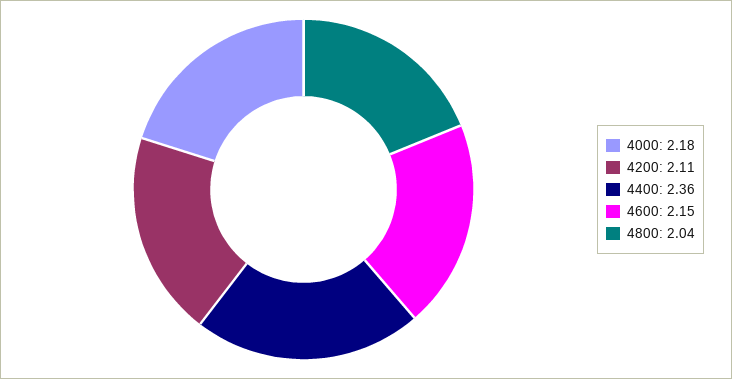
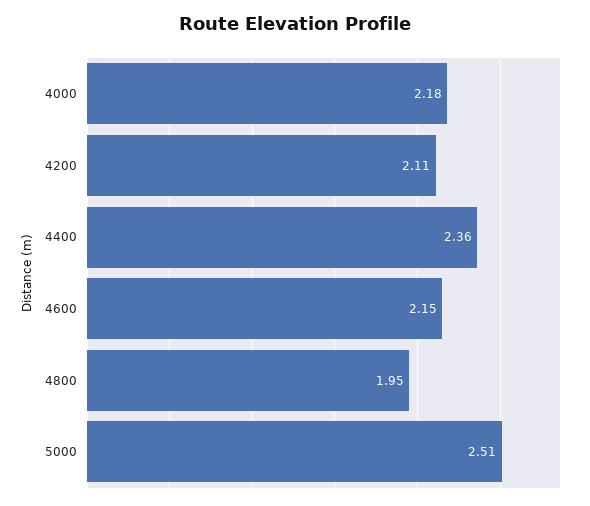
  {
    "4000": 2.18,
    "4200": 2.11,
    "4400": 2.36,
    "4600": 2.15,
-   "4800": 2.04
+   "4800": 1.95,
+   "5000": 2.51
  }

